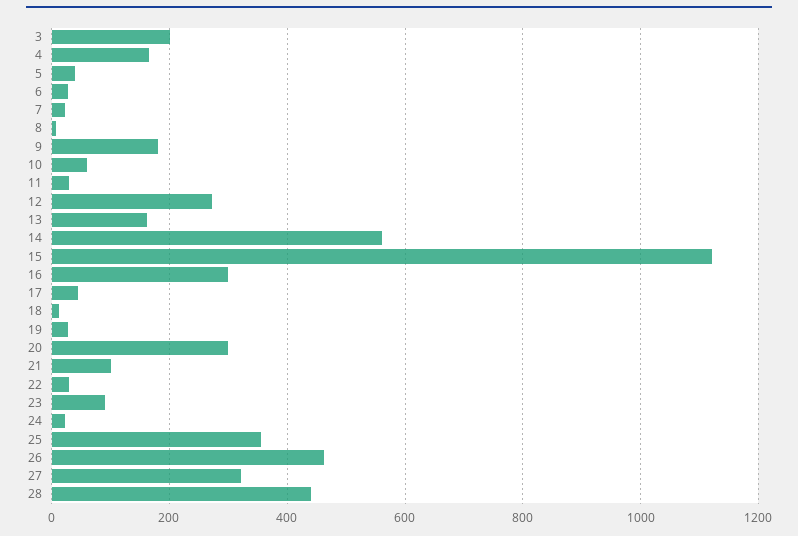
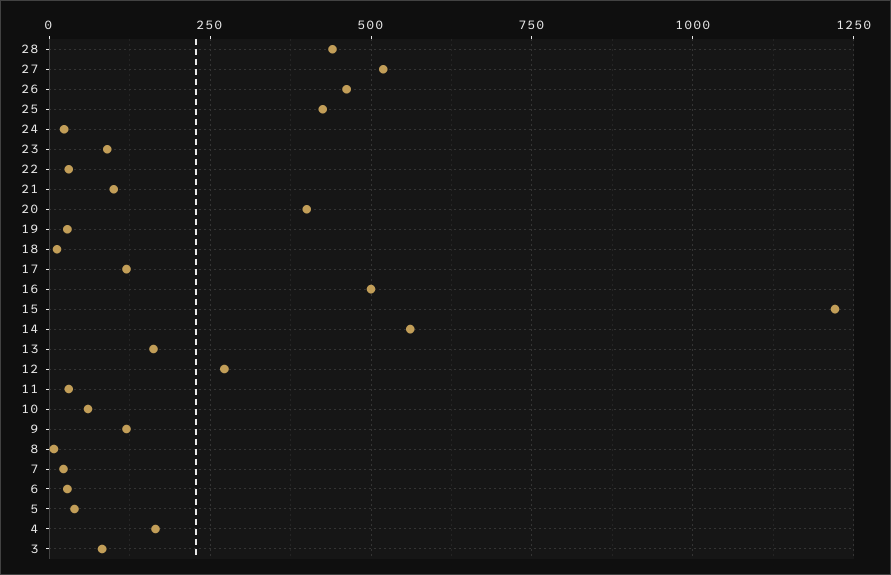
  {
-   "3": 200,
+   "3": 75,
    "4": 160,
    "5": 40,
    "6": 20,
    "7": 20,
    "8": 0,
-   "9": 180,
+   "9": 125,
    "10": 60,
    "11": 40,
    "12": 280,
    "13": 160,
    "14": 560,
-   "15": 1120,
+   "15": 1225,
-   "16": 300,
+   "16": 500,
-   "17": 40,
+   "17": 125,
    "18": 20,
    "19": 20,
-   "20": 300,
+   "20": 400,
    "21": 100,
    "22": 40,
    "23": 100,
    "24": 20,
-   "25": 360,
+   "25": 425,
    "26": 460,
-   "27": 320,
+   "27": 525,
    "28": 440
  }

